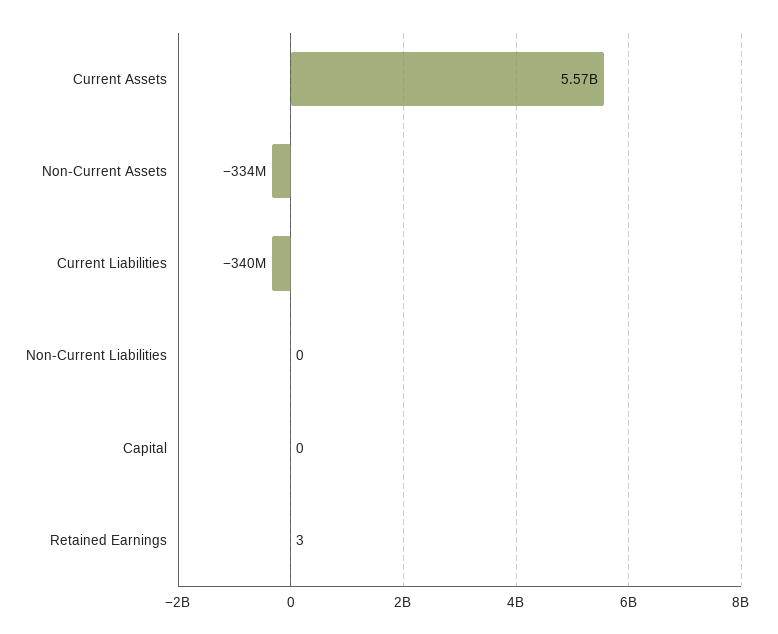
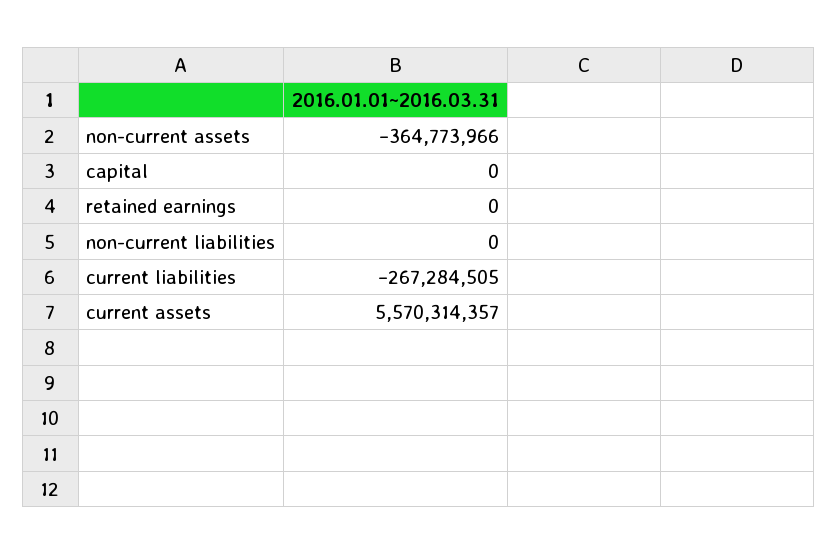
  {
    "Current Assets": 5570314357,
-   "Non-Current Assets": -334000000,
+   "Non-Current Assets": -364773966,
-   "Current Liabilities": -340000000,
+   "Current Liabilities": -267284505,
    "Non-Current Liabilities": 0,
    "Capital": 0,
-   "Retained Earnings": 3
+   "Retained Earnings": 0
  }

